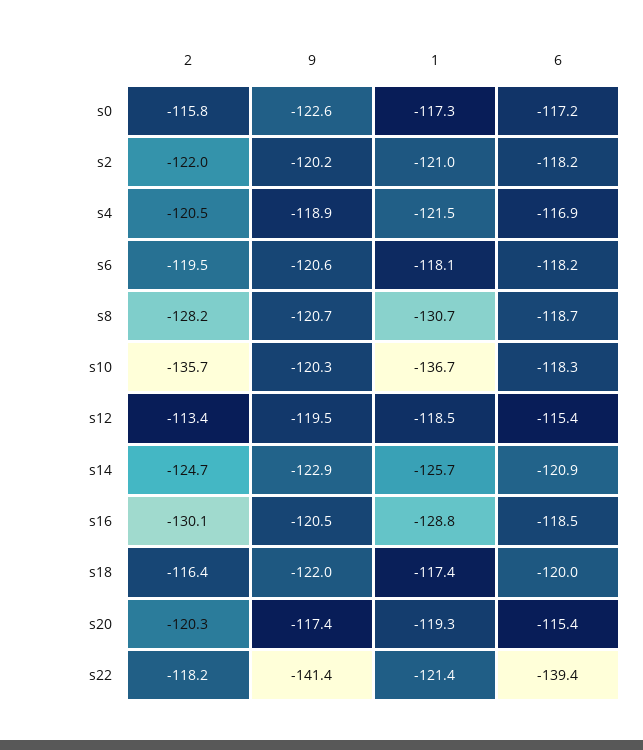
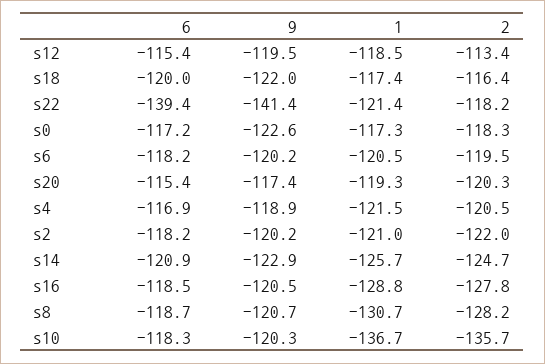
  {
    "2": {
-     "s0": -115.8,
+     "s0": -118.3,
      "s2": -122,
      "s4": -120.5,
      "s6": -119.5,
      "s8": -128.2,
      "s10": -135.7,
      "s12": -113.4,
      "s14": -124.7,
-     "s16": -130.1,
+     "s16": -127.8,
      "s18": -116.4,
      "s20": -120.3,
      "s22": -118.2
    },
    "9": {
      "s0": -122.6,
      "s2": -120.2,
      "s4": -118.9,
-     "s6": -120.6,
+     "s6": -120.2,
      "s8": -120.7,
      "s10": -120.3,
      "s12": -119.5,
      "s14": -122.9,
      "s16": -120.5,
      "s18": -122,
      "s20": -117.4,
      "s22": -141.4
    },
    "1": {
      "s0": -117.3,
      "s2": -121,
      "s4": -121.5,
-     "s6": -118.1,
+     "s6": -120.5,
      "s8": -130.7,
      "s10": -136.7,
      "s12": -118.5,
      "s14": -125.7,
      "s16": -128.8,
      "s18": -117.4,
      "s20": -119.3,
      "s22": -121.4
    },
    "6": {
      "s0": -117.2,
      "s2": -118.2,
      "s4": -116.9,
      "s6": -118.2,
      "s8": -118.7,
      "s10": -118.3,
      "s12": -115.4,
      "s14": -120.9,
      "s16": -118.5,
      "s18": -120,
      "s20": -115.4,
      "s22": -139.4
    }
  }

